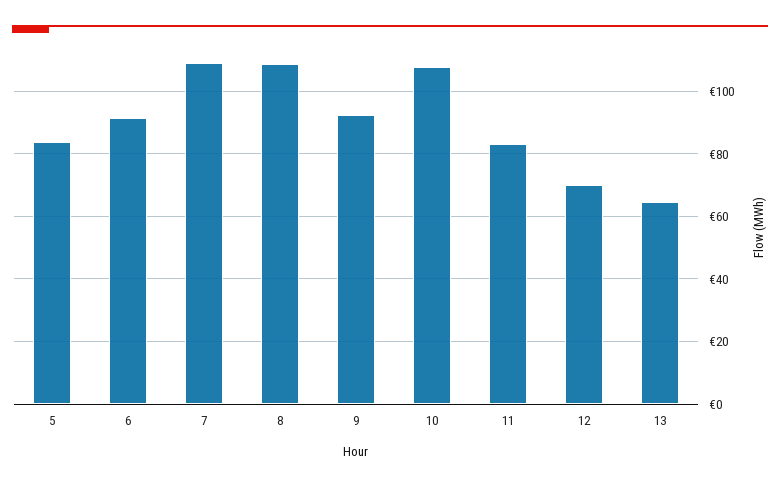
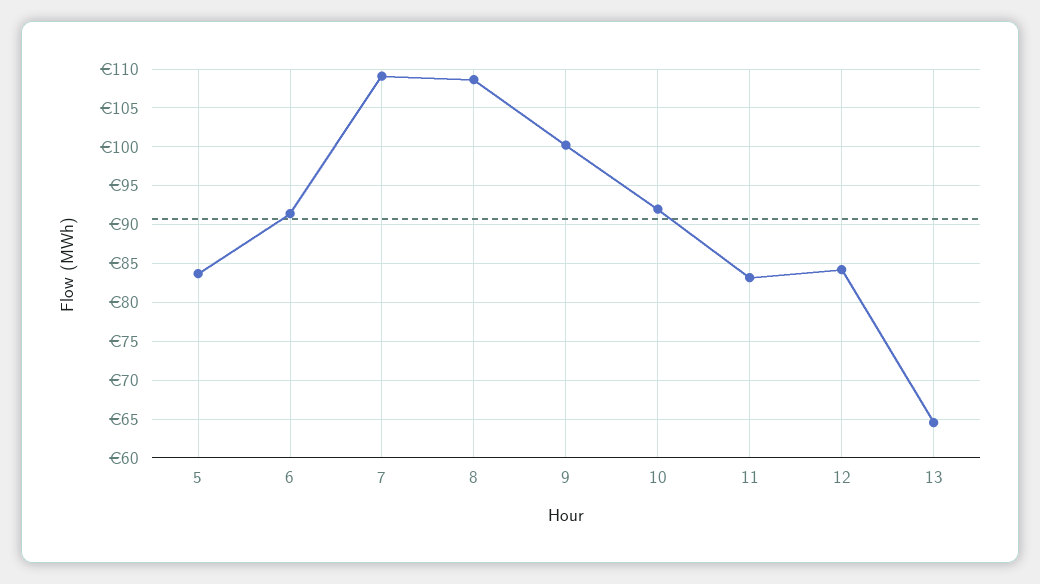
  {
    "5": 84,
    "6": 91,
    "7": 109,
    "8": 109,
-   "9": 92,
+   "9": 100,
-   "10": 108,
+   "10": 92,
    "11": 83,
-   "12": 70,
+   "12": 84,
    "13": 65
  }

